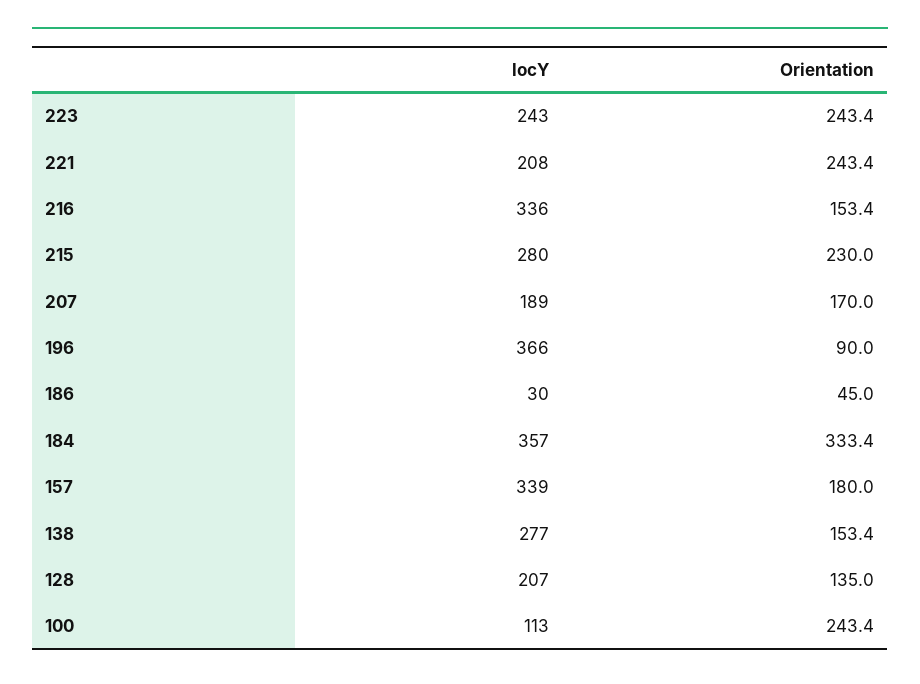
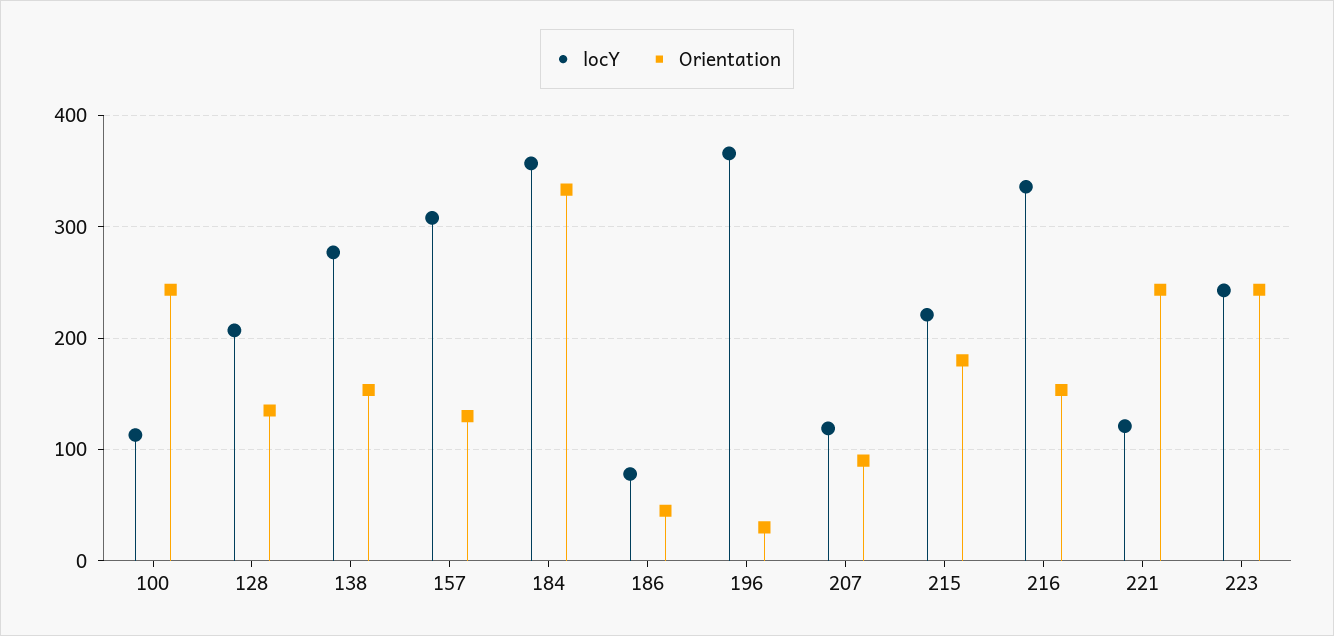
  {
    "locY": {
      "223": 243,
-     "221": 208,
+     "221": 120,
      "216": 336,
-     "215": 280,
+     "215": 220,
-     "207": 189,
+     "207": 120,
      "196": 366,
-     "186": 30,
+     "186": 80,
      "184": 357,
-     "157": 339,
+     "157": 310,
      "138": 277,
      "128": 207,
      "100": 113
    },
    "Orientation": {
      "223": 243.4,
      "221": 243.4,
      "216": 153.4,
-     "215": 230,
+     "215": 180,
-     "207": 170,
+     "207": 90,
-     "196": 90,
+     "196": 30,
      "186": 45,
      "184": 333.4,
-     "157": 180,
+     "157": 130,
      "138": 153.4,
      "128": 135,
      "100": 243.4
    }
  }

